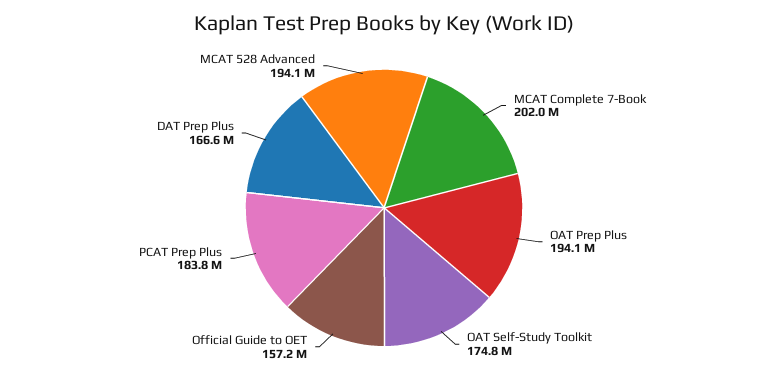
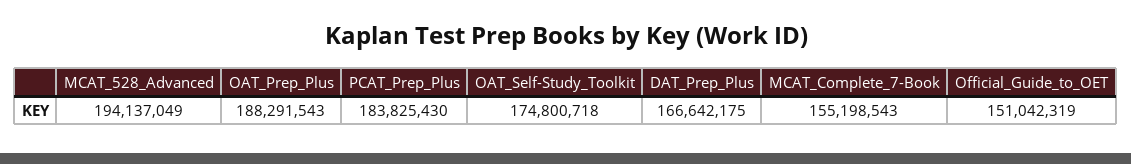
  {
-   "MCAT Complete 7-Book": 202000000,
+   "MCAT Complete 7-Book": 155198543,
-   "OAT Prep Plus": 194100000,
+   "OAT Prep Plus": 188291543,
    "OAT Self-Study Toolkit": 174800718,
-   "Official Guide to OET": 157200000,
+   "Official Guide to OET": 151042319,
    "PCAT Prep Plus": 183825430,
    "DAT Prep Plus": 166642175,
    "MCAT 528 Advanced": 194137049
  }

